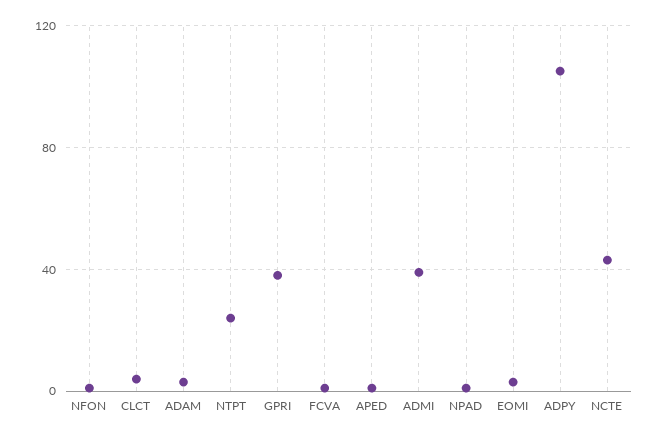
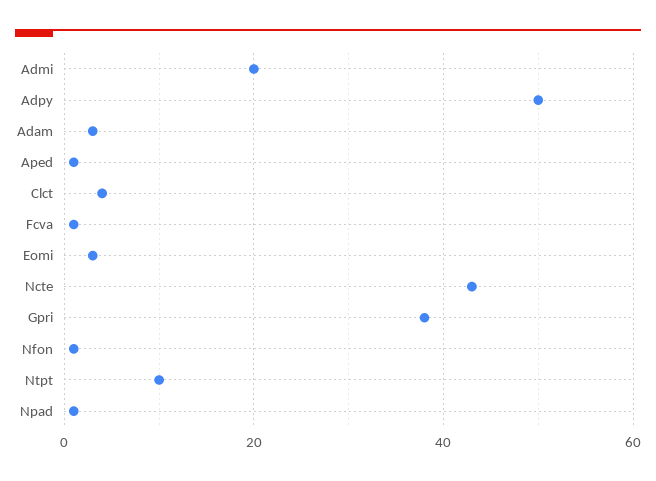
  {
    "NFON": 0,
    "CLCT": 5,
    "ADAM": 5,
-   "NTPT": 25,
+   "NTPT": 10,
    "GPRI": 40,
    "FCVA": 0,
    "APED": 0,
-   "ADMI": 40,
+   "ADMI": 20,
    "NPAD": 0,
    "EOMI": 5,
-   "ADPY": 105,
+   "ADPY": 50,
    "NCTE": 45
  }

